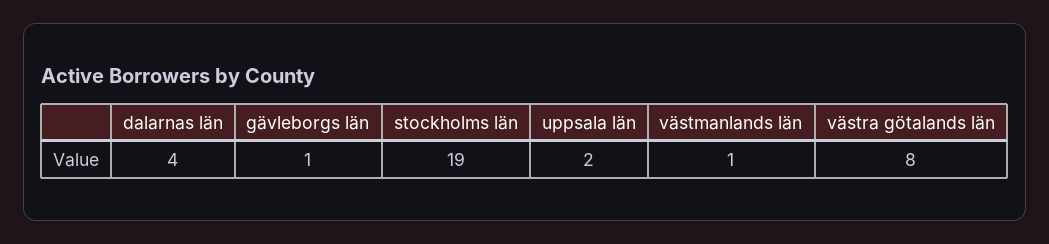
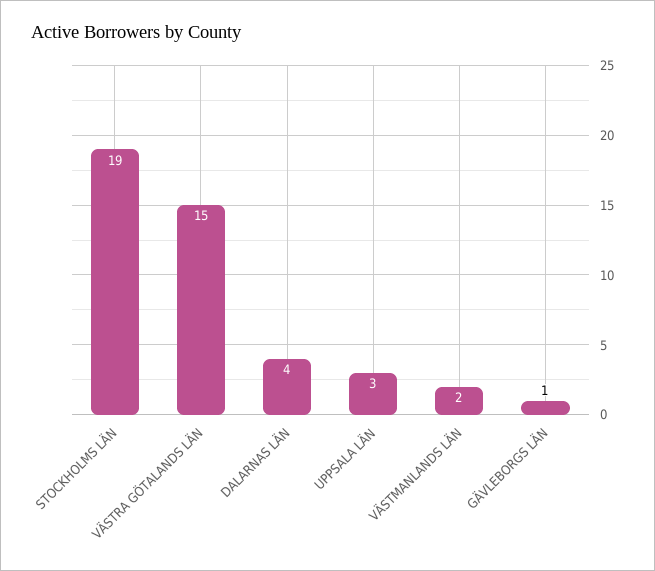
  {
    "dalarnas län": 4,
    "gävleborgs län": 1,
    "stockholms län": 19,
-   "uppsala län": 2,
+   "uppsala län": 3,
-   "västmanlands län": 1,
+   "västmanlands län": 2,
-   "västra götalands län": 8
+   "västra götalands län": 15
  }

